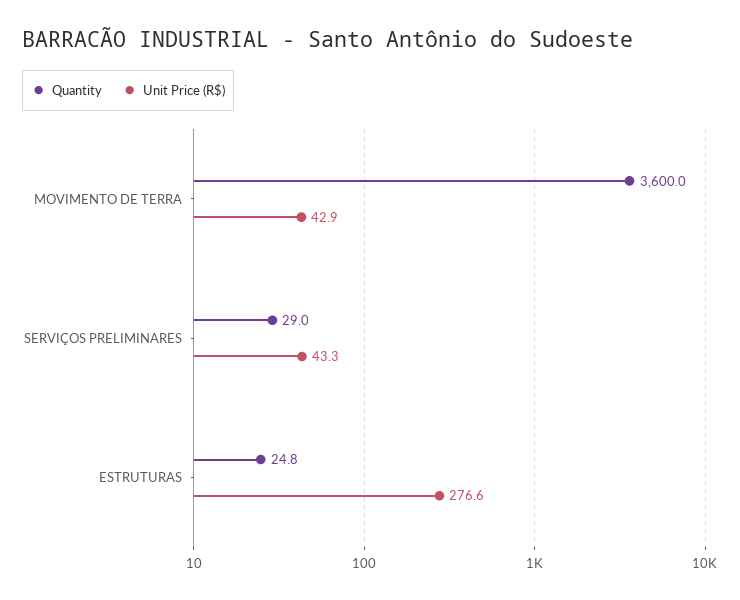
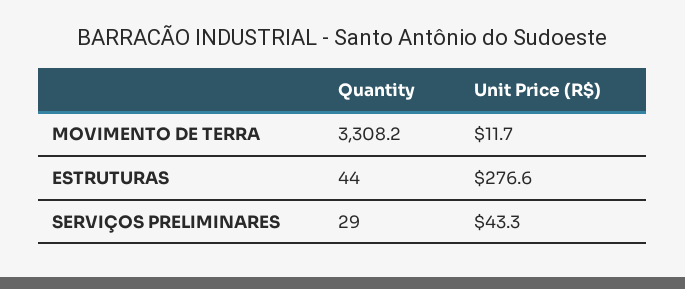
  {
    "Quantity": {
-     "MOVIMENTO DE TERRA": 3600,
+     "MOVIMENTO DE TERRA": 3308.2,
      "SERVIÇOS PRELIMINARES": 29,
-     "ESTRUTURAS": 24.8
+     "ESTRUTURAS": 44
    },
    "Unit Price (R$)": {
-     "MOVIMENTO DE TERRA": 42.9,
+     "MOVIMENTO DE TERRA": 11.7,
      "SERVIÇOS PRELIMINARES": 43.3,
      "ESTRUTURAS": 276.6
    }
  }

